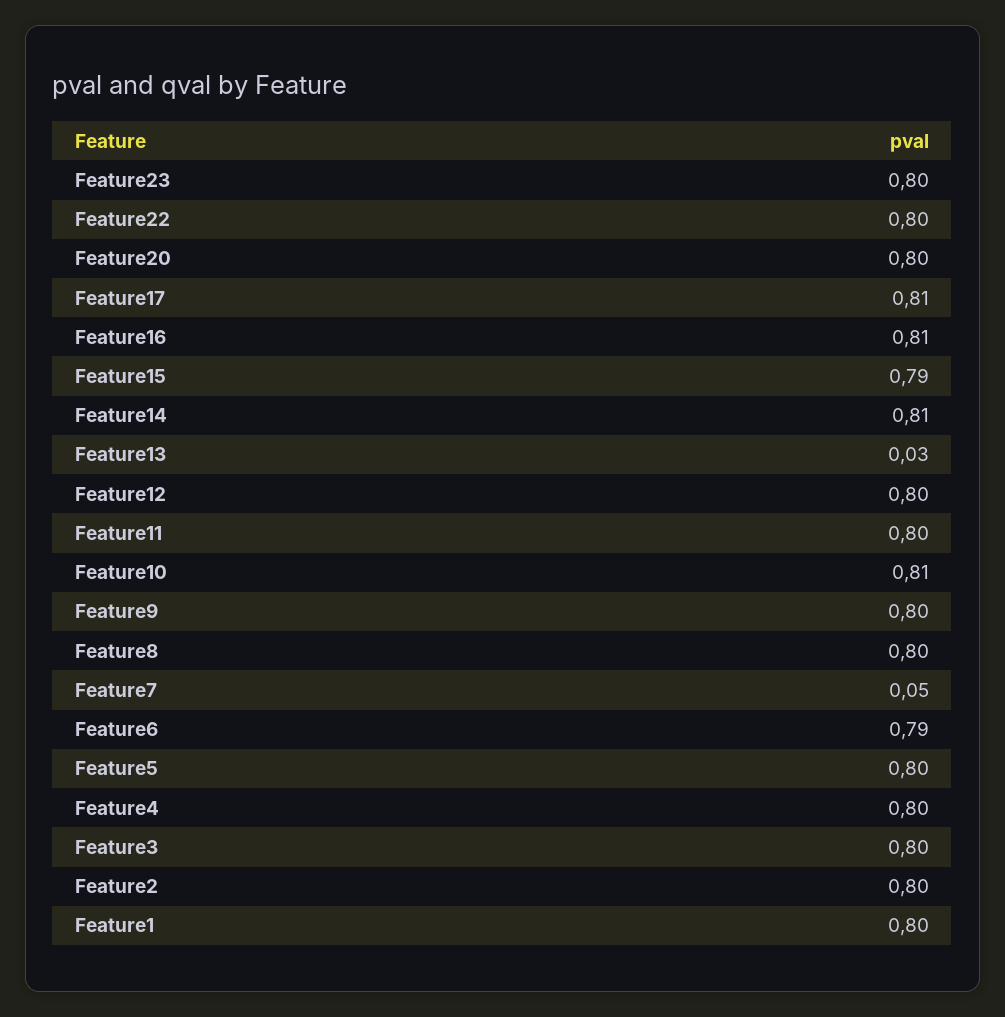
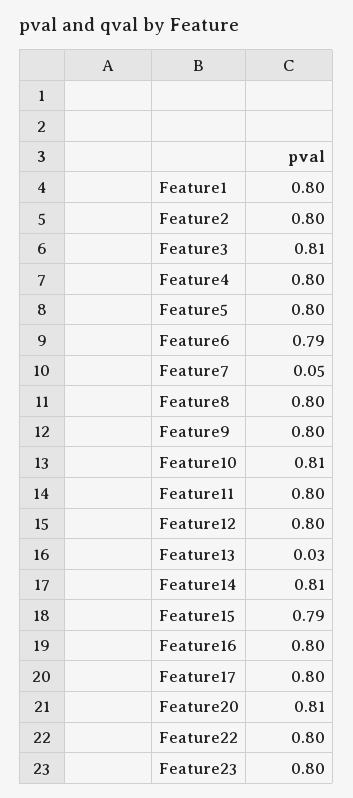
  {
    "Feature23": 0.8,
    "Feature22": 0.8,
-   "Feature20": 0.8,
+   "Feature20": 0.81,
-   "Feature17": 0.81,
+   "Feature17": 0.8,
-   "Feature16": 0.81,
+   "Feature16": 0.8,
    "Feature15": 0.79,
    "Feature14": 0.81,
    "Feature13": 0.03,
    "Feature12": 0.8,
    "Feature11": 0.8,
    "Feature10": 0.81,
    "Feature9": 0.8,
    "Feature8": 0.8,
    "Feature7": 0.05,
    "Feature6": 0.79,
    "Feature5": 0.8,
    "Feature4": 0.8,
-   "Feature3": 0.8,
+   "Feature3": 0.81,
    "Feature2": 0.8,
    "Feature1": 0.8
  }

